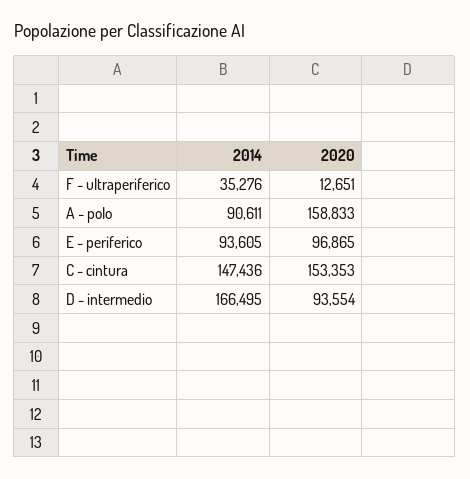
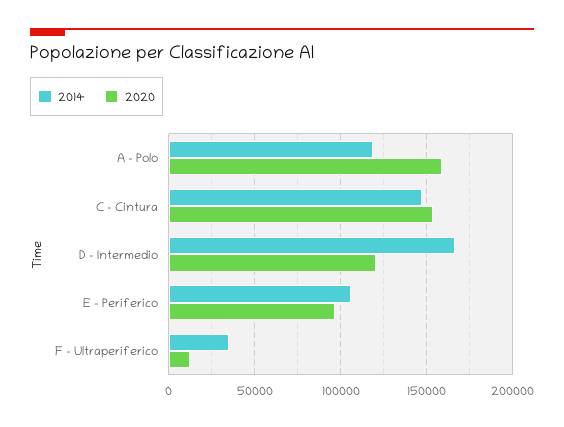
  {
    "2014": {
      "F - ultraperiferico": 35276,
-     "A - polo": 90611,
+     "A - polo": 120000,
-     "E - periferico": 93605,
+     "E - periferico": 105000,
      "C - cintura": 147436,
      "D - intermedio": 166495
    },
    "2020": {
      "F - ultraperiferico": 12651,
      "A - polo": 158833,
      "E - periferico": 96865,
      "C - cintura": 153353,
-     "D - intermedio": 93554
+     "D - intermedio": 120000
    }
  }

